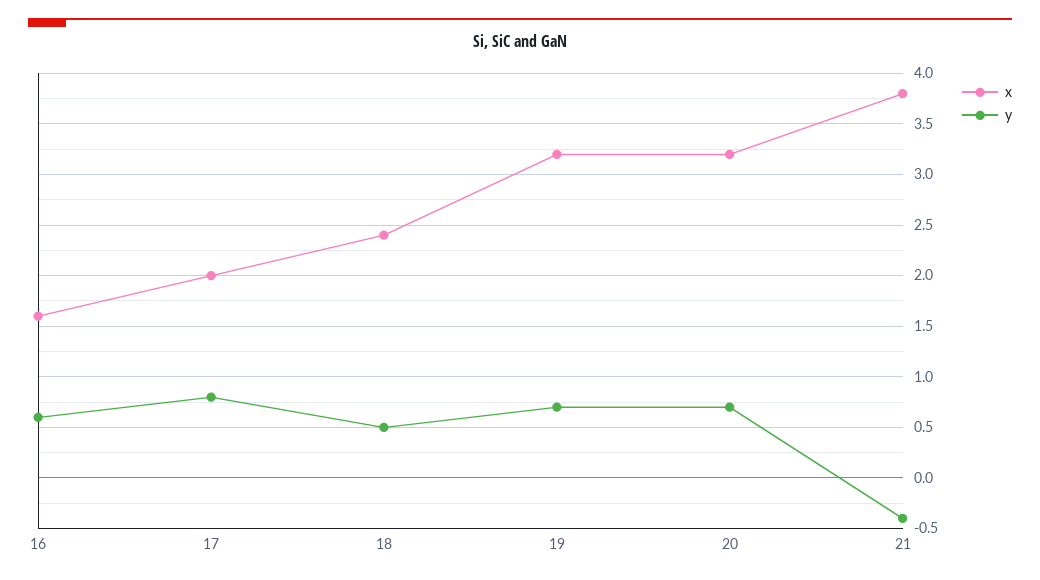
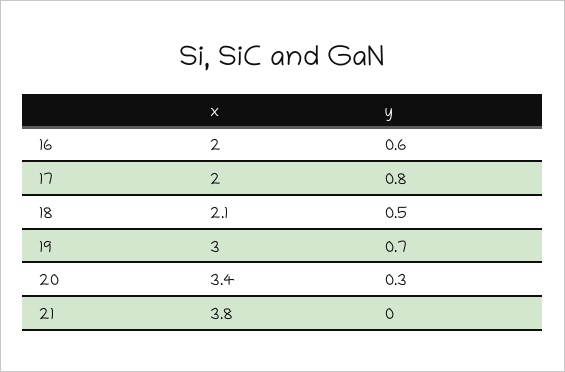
  {
    "x": {
-     "16": 1.6,
+     "16": 2,
      "17": 2,
-     "18": 2.4,
+     "18": 2.1,
-     "19": 3.2,
+     "19": 3,
-     "20": 3.2,
+     "20": 3.4,
      "21": 3.8
    },
    "y": {
      "16": 0.6,
      "17": 0.8,
      "18": 0.5,
      "19": 0.7,
-     "20": 0.7,
+     "20": 0.3,
-     "21": -0.4
+     "21": 0
    }
  }

